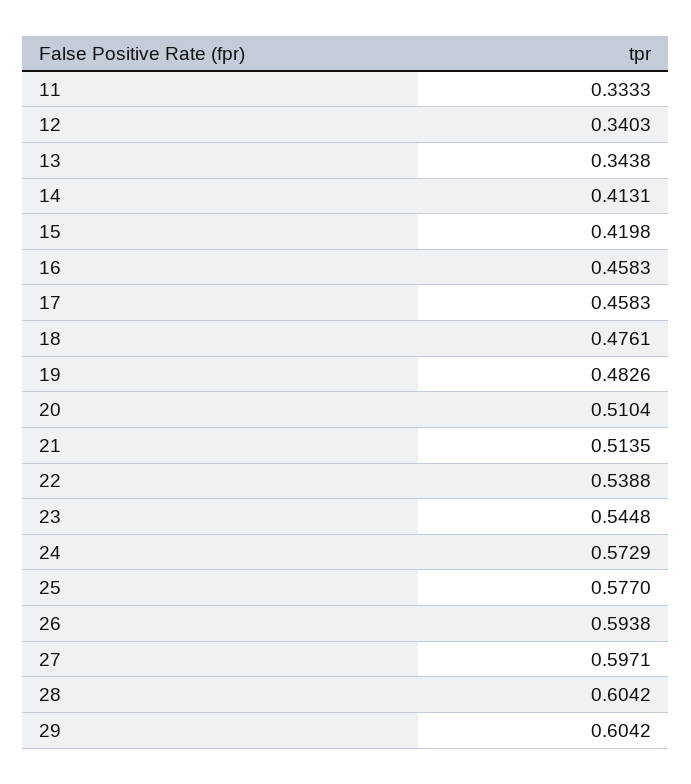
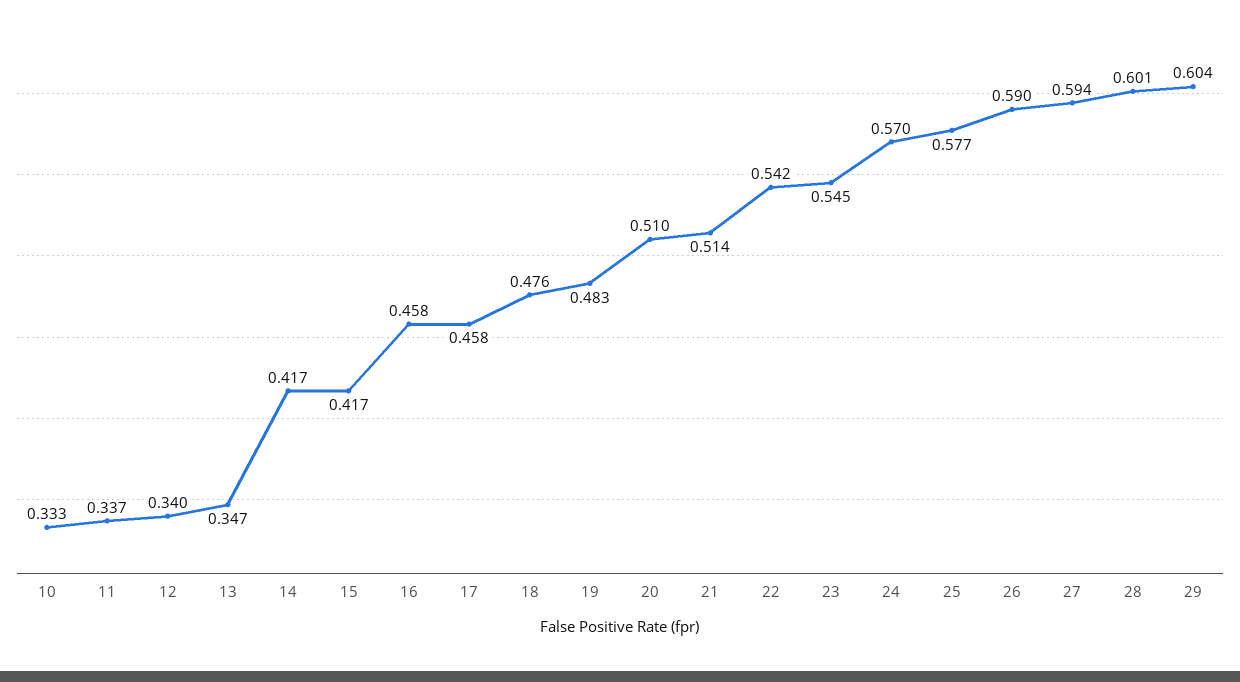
  {
-   "11": 0.3333,
+   "11": 0.337,
    "12": 0.3403,
-   "13": 0.3438,
+   "13": 0.347,
-   "14": 0.4131,
+   "14": 0.417,
-   "15": 0.4198,
+   "15": 0.417,
    "16": 0.4583,
    "17": 0.4583,
    "18": 0.4761,
    "19": 0.4826,
    "20": 0.5104,
    "21": 0.5135,
-   "22": 0.5388,
+   "22": 0.542,
    "23": 0.5448,
-   "24": 0.5729,
+   "24": 0.57,
    "25": 0.577,
-   "26": 0.5938,
+   "26": 0.59,
-   "27": 0.5971,
+   "27": 0.594,
-   "28": 0.6042,
+   "28": 0.601,
-   "29": 0.6042
+   "29": 0.6042,
+   "10": 0.333
  }

